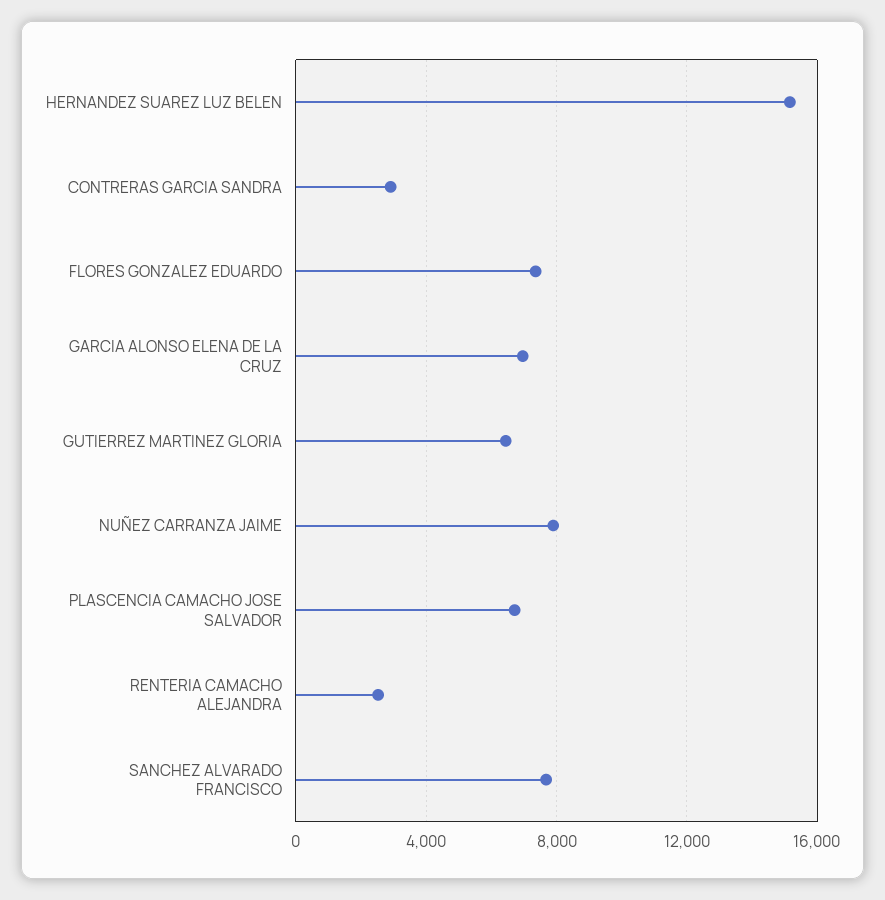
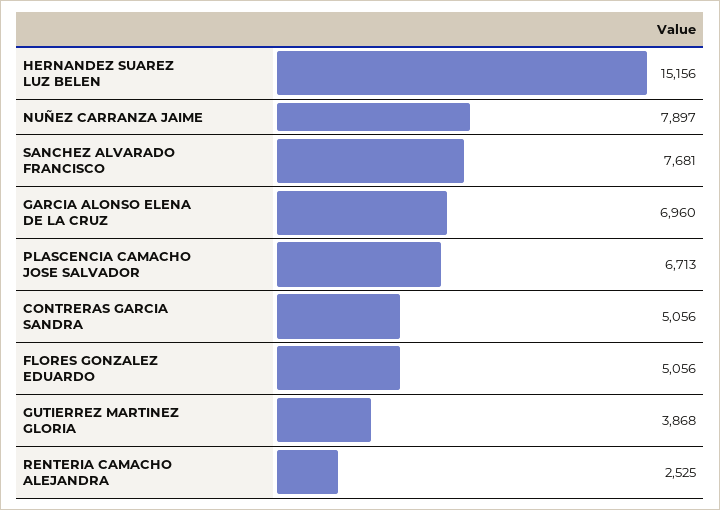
  {
    "HERNANDEZ SUAREZ LUZ BELEN": 15156,
-   "CONTRERAS GARCIA SANDRA": 3000,
+   "CONTRERAS GARCIA SANDRA": 5056,
-   "FLORES GONZALEZ EDUARDO": 7500,
+   "FLORES GONZALEZ EDUARDO": 5056,
    "GARCIA ALONSO ELENA DE LA CRUZ": 6960,
-   "GUTIERREZ MARTINEZ GLORIA": 6500,
+   "GUTIERREZ MARTINEZ GLORIA": 3868,
    "NUÑEZ CARRANZA JAIME": 7897,
    "PLASCENCIA CAMACHO JOSE SALVADOR": 6713,
    "RENTERIA CAMACHO ALEJANDRA": 2525,
    "SANCHEZ ALVARADO FRANCISCO": 7681
  }

